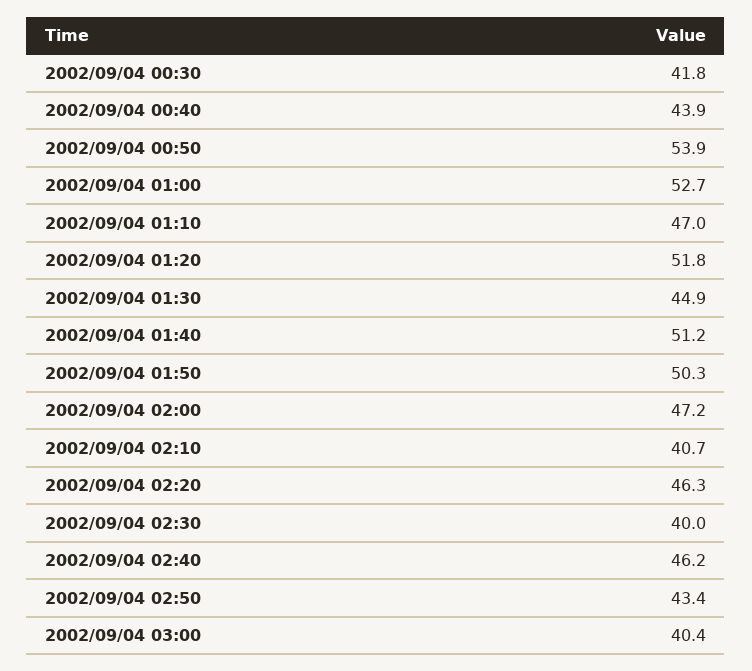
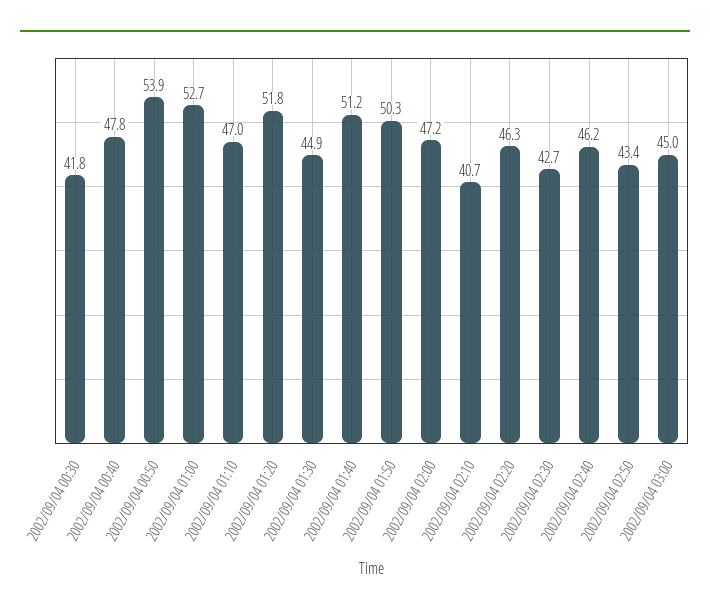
  {
    "2002/09/04 00:30": 41.8,
-   "2002/09/04 00:40": 43.9,
+   "2002/09/04 00:40": 47.8,
    "2002/09/04 00:50": 53.9,
    "2002/09/04 01:00": 52.7,
    "2002/09/04 01:10": 47,
    "2002/09/04 01:20": 51.8,
    "2002/09/04 01:30": 44.9,
    "2002/09/04 01:40": 51.2,
    "2002/09/04 01:50": 50.3,
    "2002/09/04 02:00": 47.2,
    "2002/09/04 02:10": 40.7,
    "2002/09/04 02:20": 46.3,
-   "2002/09/04 02:30": 40,
+   "2002/09/04 02:30": 42.7,
    "2002/09/04 02:40": 46.2,
    "2002/09/04 02:50": 43.4,
-   "2002/09/04 03:00": 40.4
+   "2002/09/04 03:00": 45
  }

